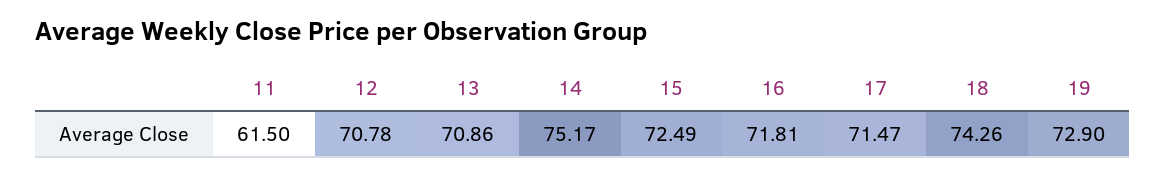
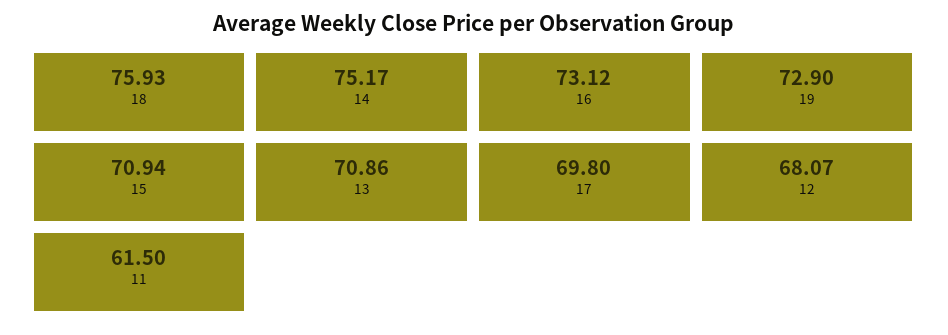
  {
    "11": 61.5,
-   "12": 70.78,
+   "12": 68.07,
    "13": 70.86,
    "14": 75.17,
-   "15": 72.49,
+   "15": 70.94,
-   "16": 71.81,
+   "16": 73.12,
-   "17": 71.47,
+   "17": 69.8,
-   "18": 74.26,
+   "18": 75.93,
    "19": 72.9
  }

